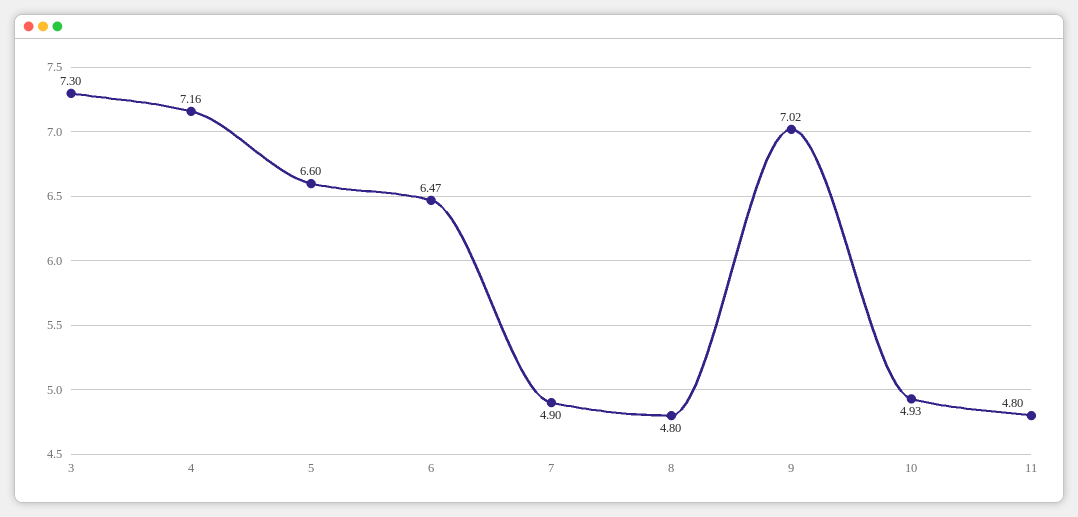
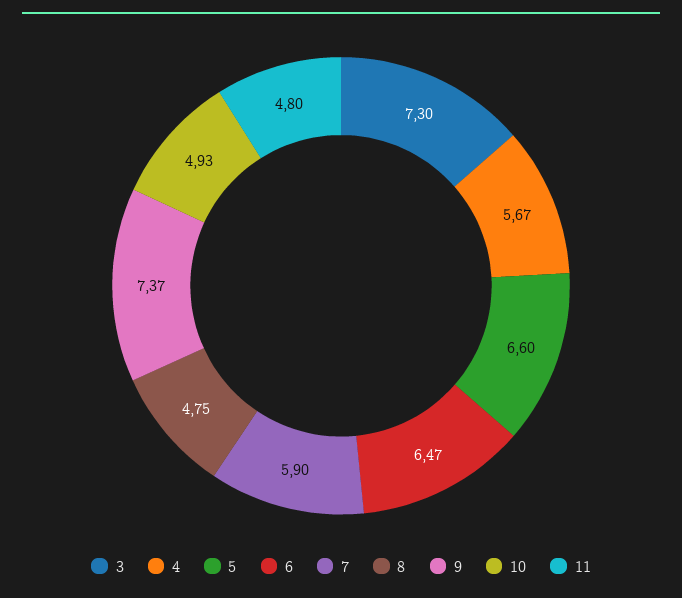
  {
    "3": 7.3,
-   "4": 7.16,
+   "4": 5.67,
    "5": 6.6,
    "6": 6.47,
-   "7": 4.9,
+   "7": 5.9,
-   "8": 4.8,
+   "8": 4.75,
-   "9": 7.02,
+   "9": 7.37,
    "10": 4.93,
    "11": 4.8
  }

